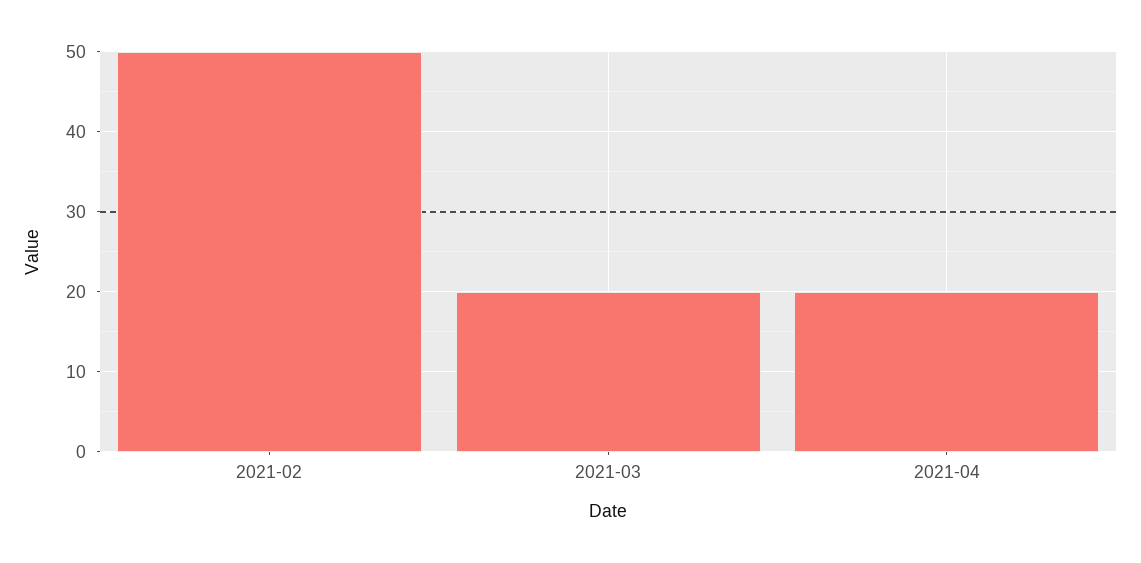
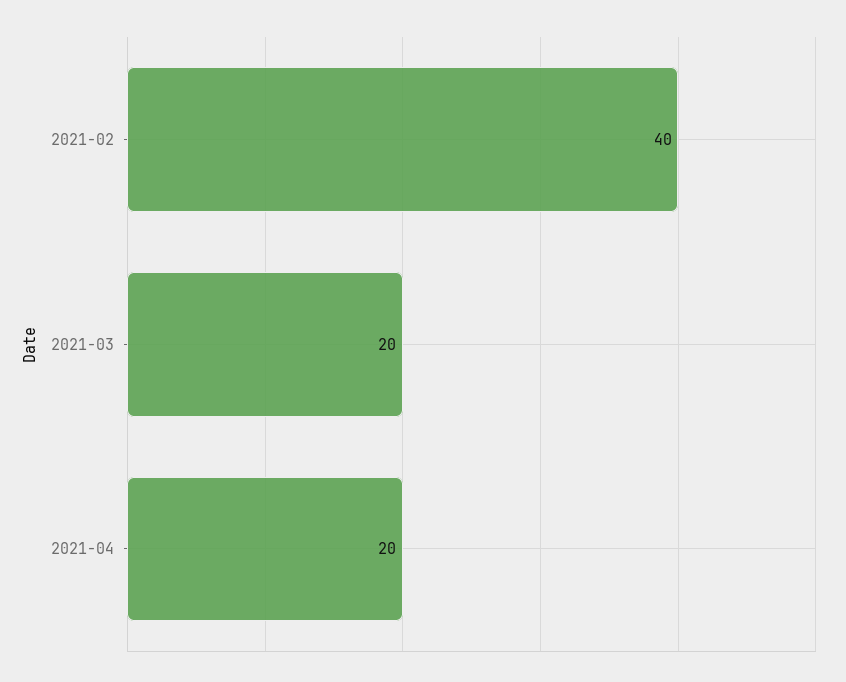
  {
-   "2021-02": 50,
+   "2021-02": 40,
    "2021-03": 20,
    "2021-04": 20
  }

